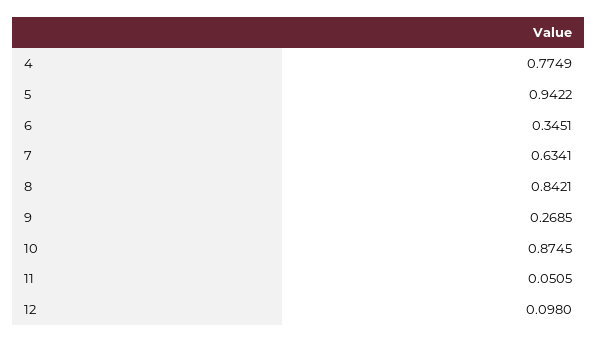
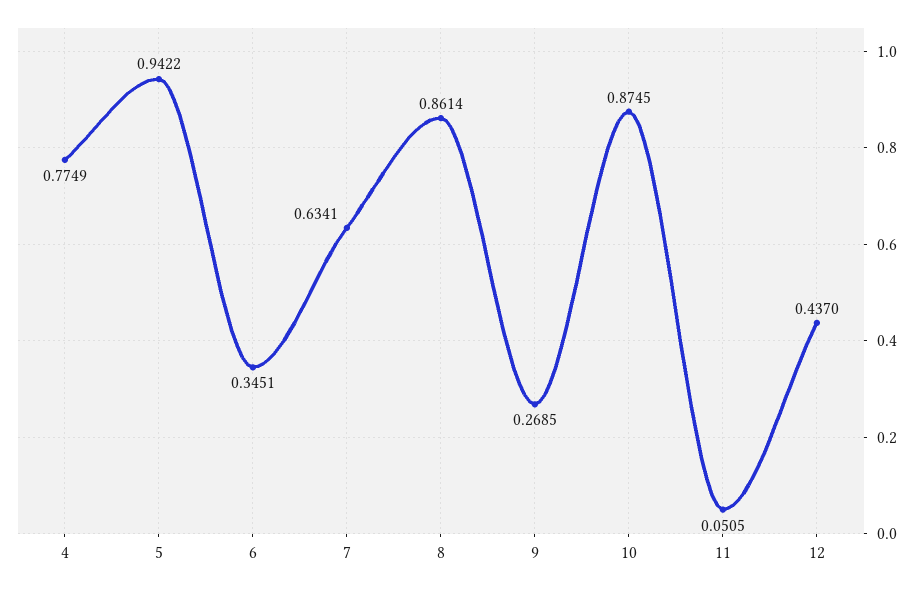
  {
    "4": 0.7749,
    "5": 0.9422,
    "6": 0.3451,
    "7": 0.6341,
-   "8": 0.8421,
+   "8": 0.8614,
    "9": 0.2685,
    "10": 0.8745,
    "11": 0.0505,
-   "12": 0.098
+   "12": 0.437
  }

